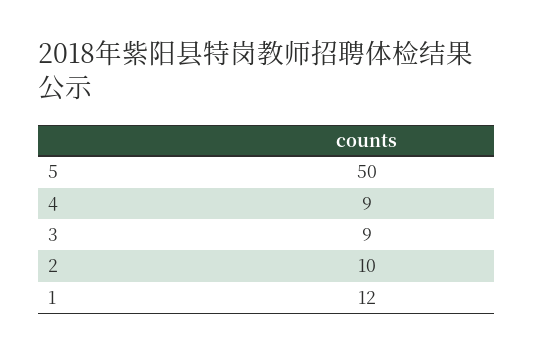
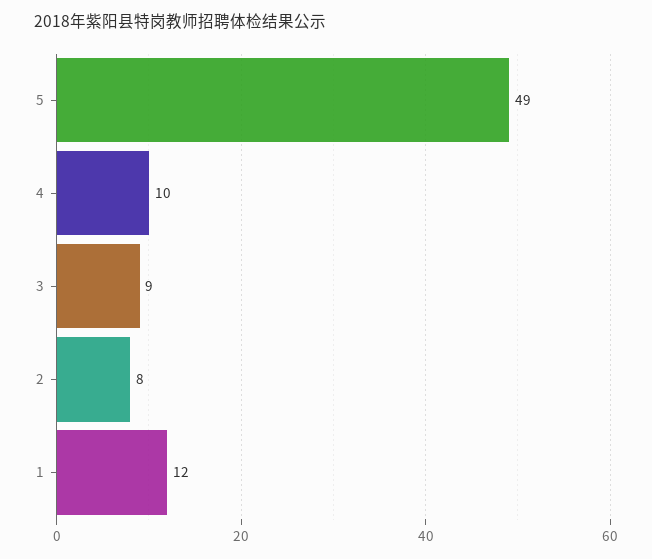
  {
-   "5": 50,
+   "5": 49,
-   "4": 9,
+   "4": 10,
    "3": 9,
-   "2": 10,
+   "2": 8,
    "1": 12
  }

